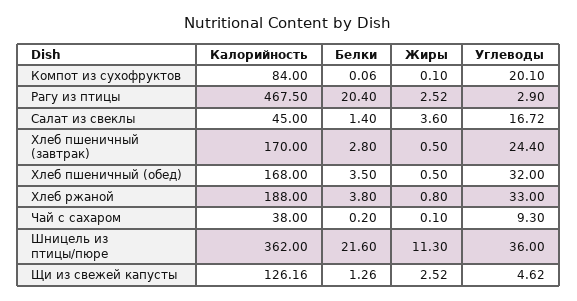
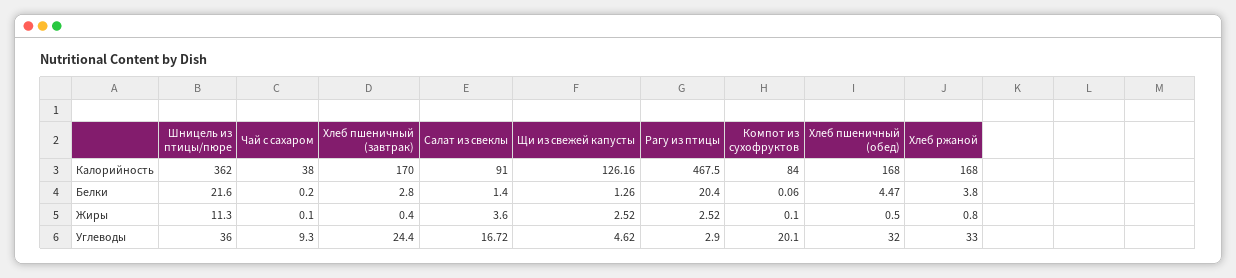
  {
    "Калорийность": {
      "Компот из сухофруктов": 84,
      "Рагу из птицы": 467.5,
-     "Салат из свеклы": 45,
+     "Салат из свеклы": 91,
      "Хлеб пшеничный (завтрак)": 170,
      "Хлеб пшеничный (обед)": 168,
-     "Хлеб ржаной": 188,
+     "Хлеб ржаной": 168,
      "Чай с сахаром": 38,
      "Шницель из птицы/пюре": 362,
      "Щи из свежей капусты": 126.16
    },
    "Белки": {
      "Компот из сухофруктов": 0.06,
      "Рагу из птицы": 20.4,
      "Салат из свеклы": 1.4,
      "Хлеб пшеничный (завтрак)": 2.8,
-     "Хлеб пшеничный (обед)": 3.5,
+     "Хлеб пшеничный (обед)": 4.47,
      "Хлеб ржаной": 3.8,
      "Чай с сахаром": 0.2,
      "Шницель из птицы/пюре": 21.6,
      "Щи из свежей капусты": 1.26
    },
    "Жиры": {
      "Компот из сухофруктов": 0.1,
      "Рагу из птицы": 2.52,
      "Салат из свеклы": 3.6,
-     "Хлеб пшеничный (завтрак)": 0.5,
+     "Хлеб пшеничный (завтрак)": 0.4,
      "Хлеб пшеничный (обед)": 0.5,
      "Хлеб ржаной": 0.8,
      "Чай с сахаром": 0.1,
      "Шницель из птицы/пюре": 11.3,
      "Щи из свежей капусты": 2.52
    },
    "Углеводы": {
      "Компот из сухофруктов": 20.1,
      "Рагу из птицы": 2.9,
      "Салат из свеклы": 16.72,
      "Хлеб пшеничный (завтрак)": 24.4,
      "Хлеб пшеничный (обед)": 32,
      "Хлеб ржаной": 33,
      "Чай с сахаром": 9.3,
      "Шницель из птицы/пюре": 36,
      "Щи из свежей капусты": 4.62
    }
  }

